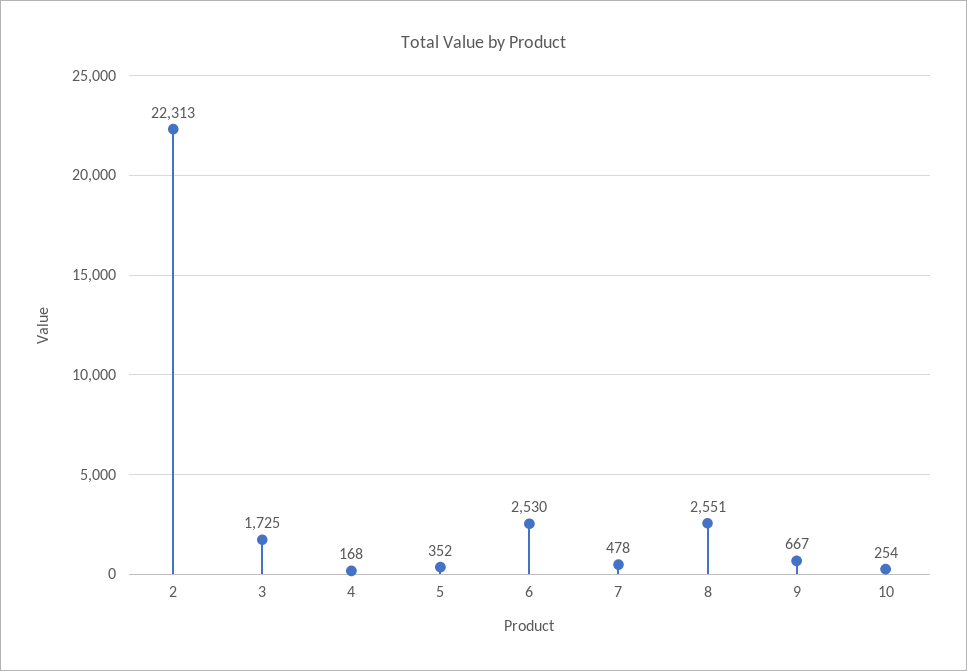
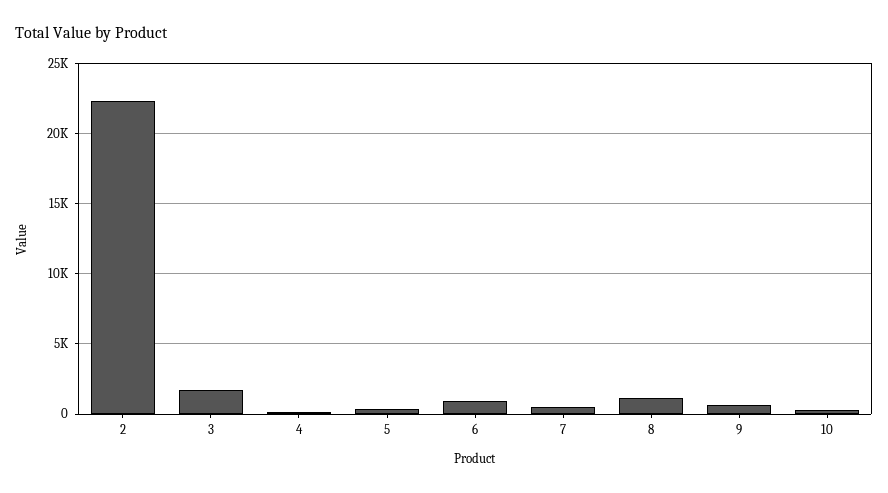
  {
    "2": 22313,
    "3": 1725,
    "4": 168,
    "5": 352,
-   "6": 2530,
+   "6": 1000,
    "7": 478,
-   "8": 2551,
+   "8": 1000,
    "9": 667,
    "10": 254
  }

